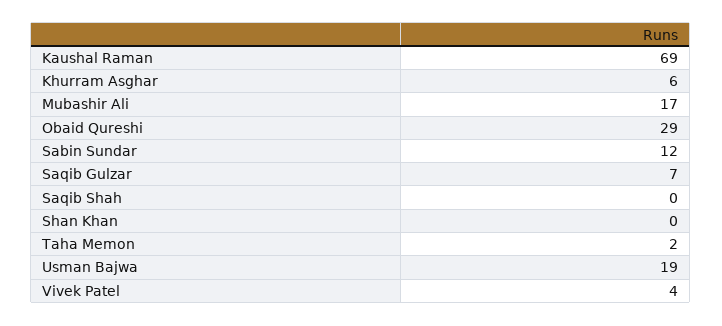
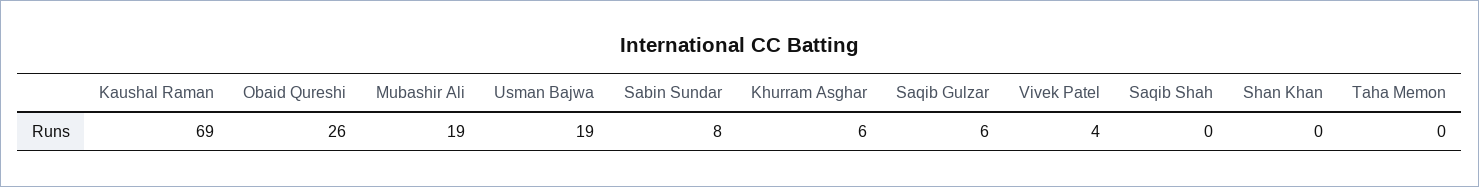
  {
    "Kaushal Raman": 69,
    "Khurram Asghar": 6,
-   "Mubashir Ali": 17,
+   "Mubashir Ali": 19,
-   "Obaid Qureshi": 29,
+   "Obaid Qureshi": 26,
-   "Sabin Sundar": 12,
+   "Sabin Sundar": 8,
-   "Saqib Gulzar": 7,
+   "Saqib Gulzar": 6,
    "Saqib Shah": 0,
    "Shan Khan": 0,
-   "Taha Memon": 2,
+   "Taha Memon": 0,
    "Usman Bajwa": 19,
    "Vivek Patel": 4
  }

